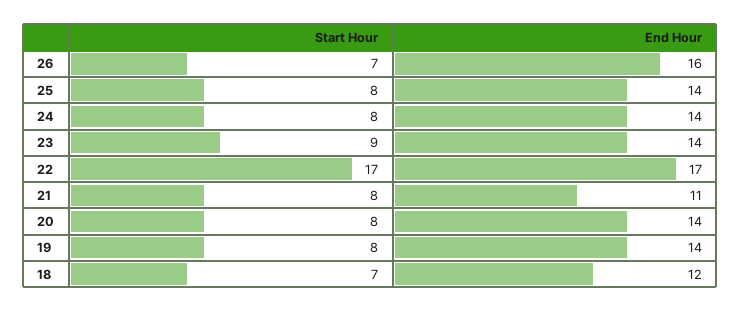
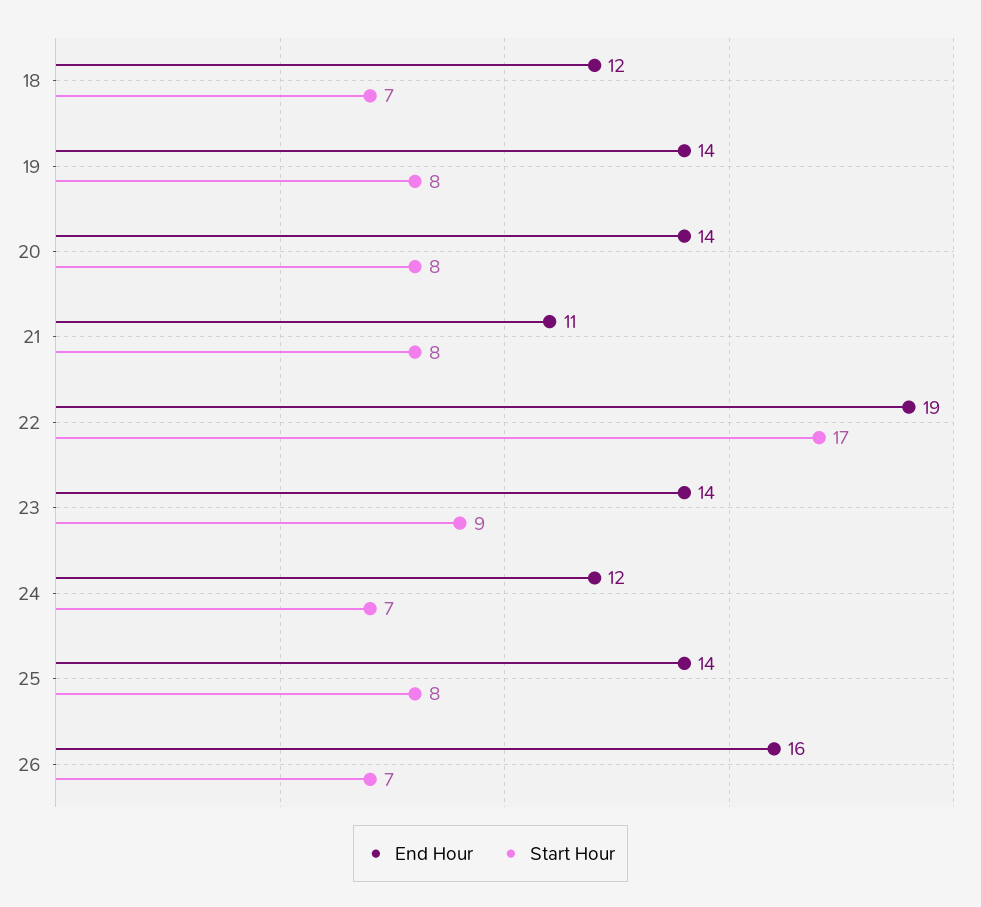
  {
    "Start Hour": {
      "26": 7,
      "25": 8,
-     "24": 8,
+     "24": 7,
      "23": 9,
      "22": 17,
      "21": 8,
      "20": 8,
      "19": 8,
      "18": 7
    },
    "End Hour": {
      "26": 16,
      "25": 14,
-     "24": 14,
+     "24": 12,
      "23": 14,
-     "22": 17,
+     "22": 19,
      "21": 11,
      "20": 14,
      "19": 14,
      "18": 12
    }
  }

